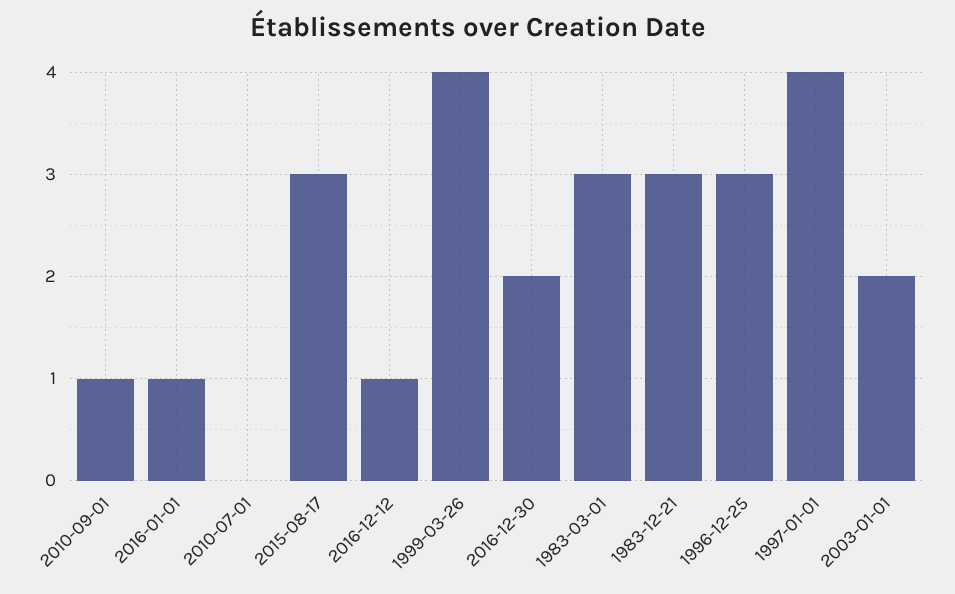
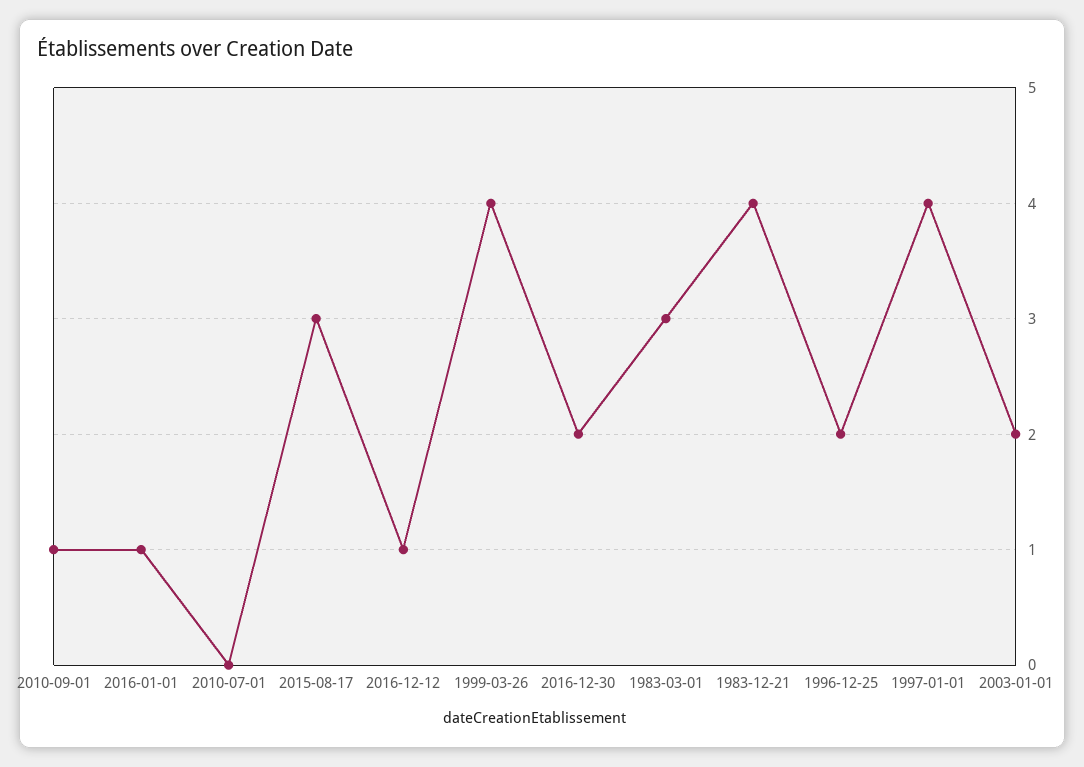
  {
    "2010-09-01": 1,
    "2016-01-01": 1,
    "2010-07-01": 0,
    "2015-08-17": 3,
    "2016-12-12": 1,
    "1999-03-26": 4,
    "2016-12-30": 2,
    "1983-03-01": 3,
-   "1983-12-21": 3,
+   "1983-12-21": 4,
-   "1996-12-25": 3,
+   "1996-12-25": 2,
    "1997-01-01": 4,
    "2003-01-01": 2
  }

